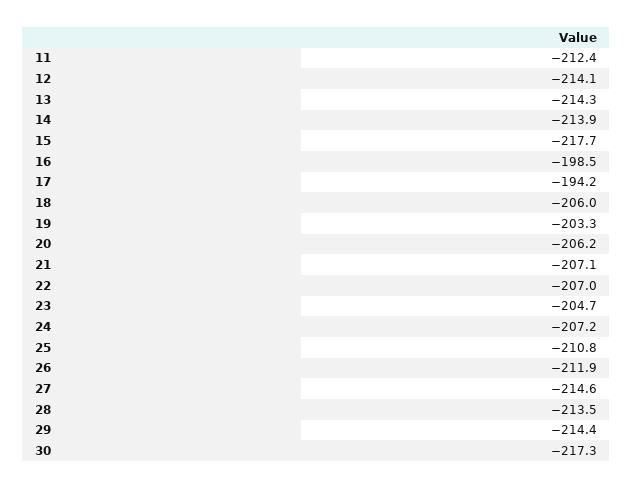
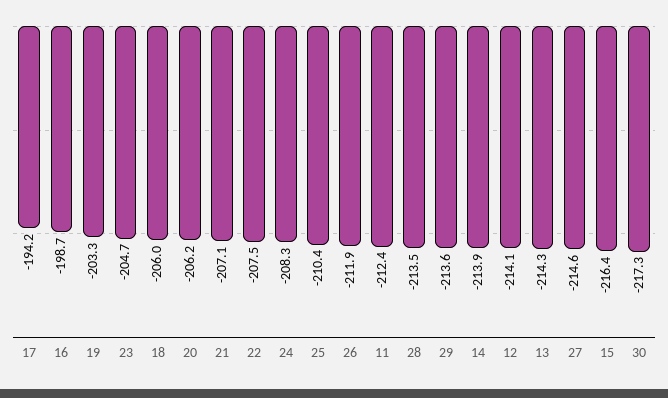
  {
    "11": -212.4,
    "12": -214.1,
    "13": -214.3,
    "14": -213.9,
-   "15": -217.7,
+   "15": -216.4,
-   "16": -198.5,
+   "16": -198.7,
    "17": -194.2,
    "18": -206,
    "19": -203.3,
    "20": -206.2,
    "21": -207.1,
-   "22": -207,
+   "22": -207.5,
    "23": -204.7,
-   "24": -207.2,
+   "24": -208.3,
-   "25": -210.8,
+   "25": -210.4,
    "26": -211.9,
    "27": -214.6,
    "28": -213.5,
-   "29": -214.4,
+   "29": -213.6,
    "30": -217.3
  }

